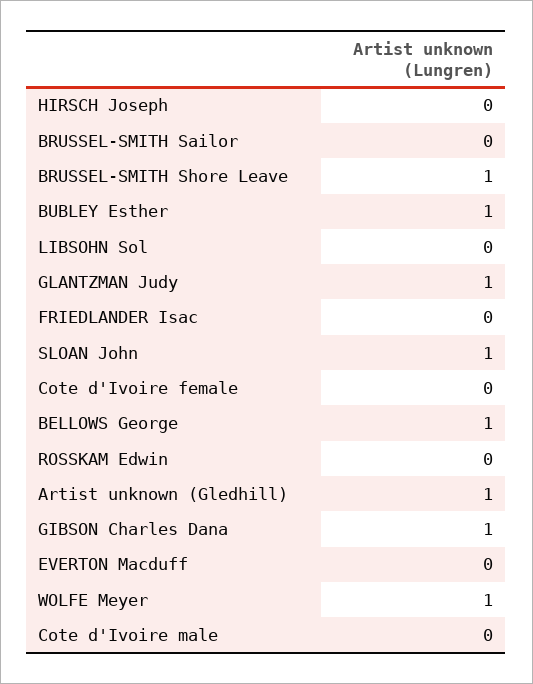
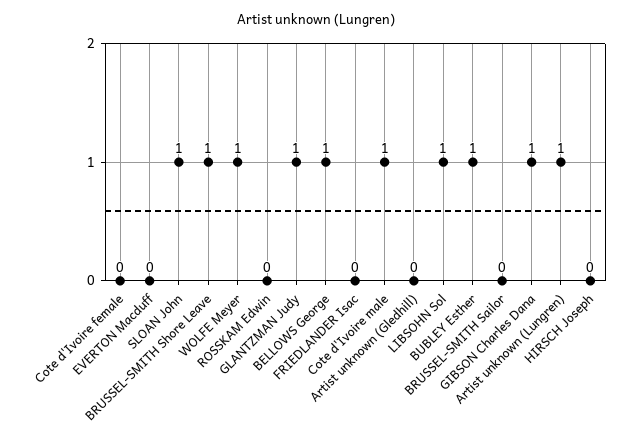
  {
    "HIRSCH Joseph": 0,
    "BRUSSEL-SMITH Sailor": 0,
    "BRUSSEL-SMITH Shore Leave": 1,
    "BUBLEY Esther": 1,
-   "LIBSOHN Sol": 0,
+   "LIBSOHN Sol": 1,
    "GLANTZMAN Judy": 1,
    "FRIEDLANDER Isac": 0,
    "SLOAN John": 1,
    "Cote d'Ivoire female": 0,
    "BELLOWS George": 1,
    "ROSSKAM Edwin": 0,
-   "Artist unknown (Gledhill)": 1,
+   "Artist unknown (Gledhill)": 0,
    "GIBSON Charles Dana": 1,
    "EVERTON Macduff": 0,
    "WOLFE Meyer": 1,
-   "Cote d'Ivoire male": 0
+   "Cote d'Ivoire male": 1,
+   "Artist unknown (Lungren)": 1
  }

